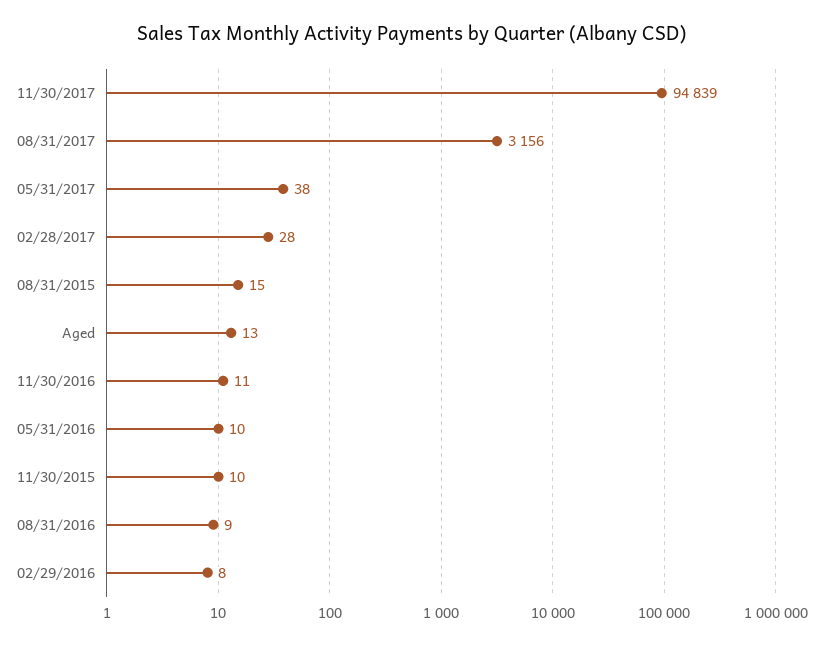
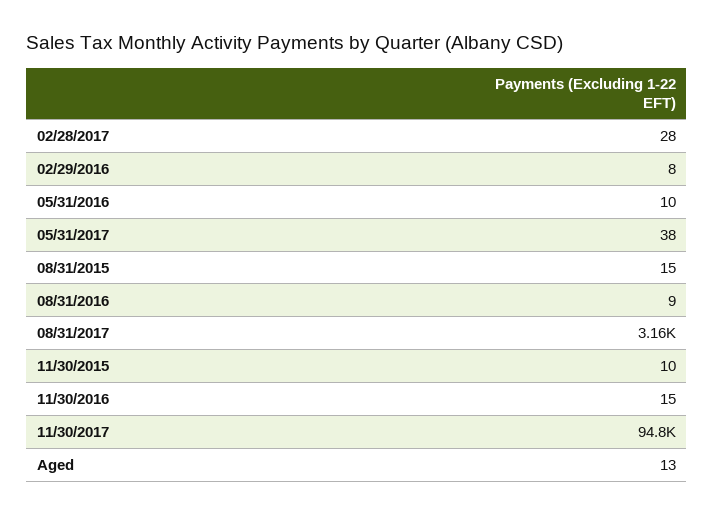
  {
    "11/30/2017": 94839,
    "08/31/2017": 3156,
    "05/31/2017": 38,
    "02/28/2017": 28,
    "08/31/2015": 15,
    "Aged": 13,
-   "11/30/2016": 11,
+   "11/30/2016": 15,
    "05/31/2016": 10,
    "11/30/2015": 10,
    "08/31/2016": 9,
    "02/29/2016": 8
  }

